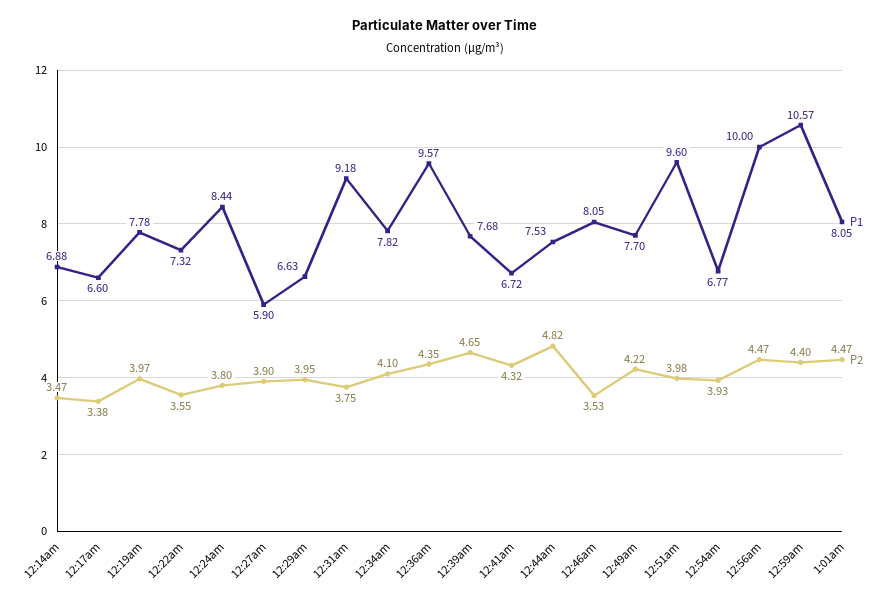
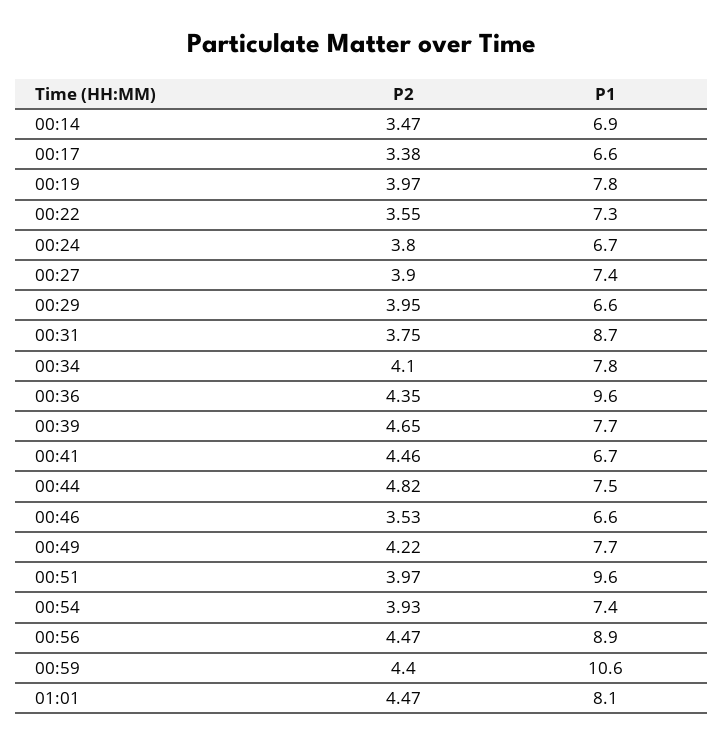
  {
    "P1": {
      "12:14am": 6.88,
      "12:17am": 6.6,
      "12:19am": 7.78,
      "12:22am": 7.32,
-     "12:24am": 8.44,
+     "12:24am": 6.7,
-     "12:27am": 5.9,
+     "12:27am": 7.4,
      "12:29am": 6.63,
-     "12:31am": 9.18,
+     "12:31am": 8.7,
      "12:34am": 7.82,
      "12:36am": 9.57,
      "12:39am": 7.68,
      "12:41am": 6.72,
      "12:44am": 7.53,
-     "12:46am": 8.05,
+     "12:46am": 6.6,
      "12:49am": 7.7,
      "12:51am": 9.6,
-     "12:54am": 6.77,
+     "12:54am": 7.4,
-     "12:56am": 10,
+     "12:56am": 8.9,
      "12:59am": 10.57,
      "1:01am": 8.05
    },
    "P2": {
      "12:14am": 3.47,
      "12:17am": 3.38,
      "12:19am": 3.97,
      "12:22am": 3.55,
      "12:24am": 3.8,
      "12:27am": 3.9,
      "12:29am": 3.95,
      "12:31am": 3.75,
      "12:34am": 4.1,
      "12:36am": 4.35,
      "12:39am": 4.65,
-     "12:41am": 4.32,
+     "12:41am": 4.46,
      "12:44am": 4.82,
      "12:46am": 3.53,
      "12:49am": 4.22,
-     "12:51am": 3.98,
+     "12:51am": 3.97,
      "12:54am": 3.93,
      "12:56am": 4.47,
      "12:59am": 4.4,
      "1:01am": 4.47
    }
  }

